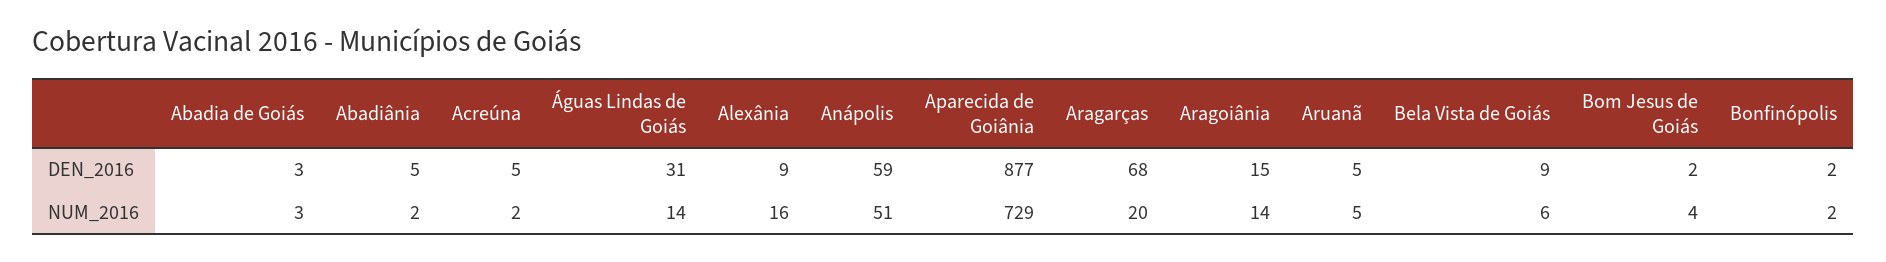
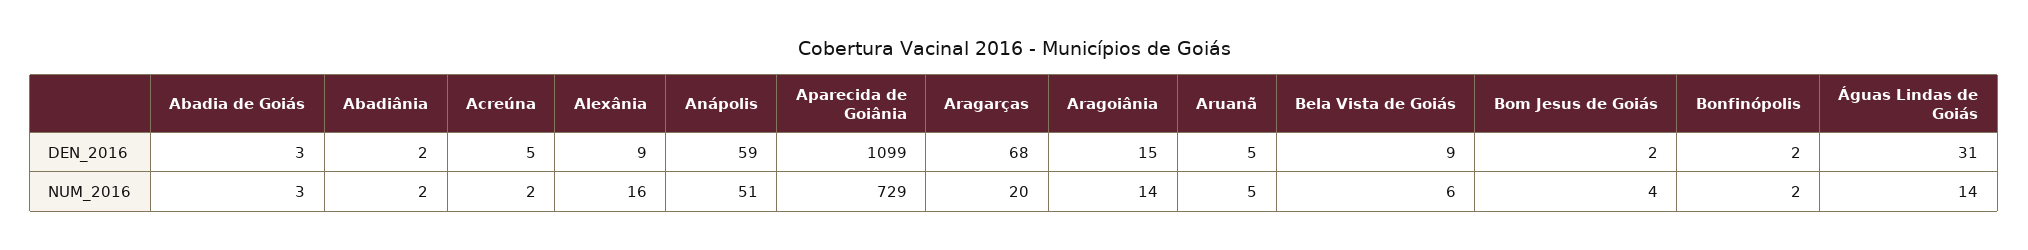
  {
    "Abadia de Goiás": {
      "DEN_2016": 3,
      "NUM_2016": 3
    },
    "Abadiânia": {
-     "DEN_2016": 5,
+     "DEN_2016": 2,
      "NUM_2016": 2
    },
    "Acreúna": {
      "DEN_2016": 5,
      "NUM_2016": 2
    },
    "Águas Lindas de Goiás": {
      "DEN_2016": 31,
      "NUM_2016": 14
    },
    "Alexânia": {
      "DEN_2016": 9,
      "NUM_2016": 16
    },
    "Anápolis": {
      "DEN_2016": 59,
      "NUM_2016": 51
    },
    "Aparecida de Goiânia": {
-     "DEN_2016": 877,
+     "DEN_2016": 1099,
      "NUM_2016": 729
    },
    "Aragarças": {
      "DEN_2016": 68,
      "NUM_2016": 20
    },
    "Aragoiânia": {
      "DEN_2016": 15,
      "NUM_2016": 14
    },
    "Aruanã": {
      "DEN_2016": 5,
      "NUM_2016": 5
    },
    "Bela Vista de Goiás": {
      "DEN_2016": 9,
      "NUM_2016": 6
    },
    "Bom Jesus de Goiás": {
      "DEN_2016": 2,
      "NUM_2016": 4
    },
    "Bonfinópolis": {
      "DEN_2016": 2,
      "NUM_2016": 2
    }
  }

